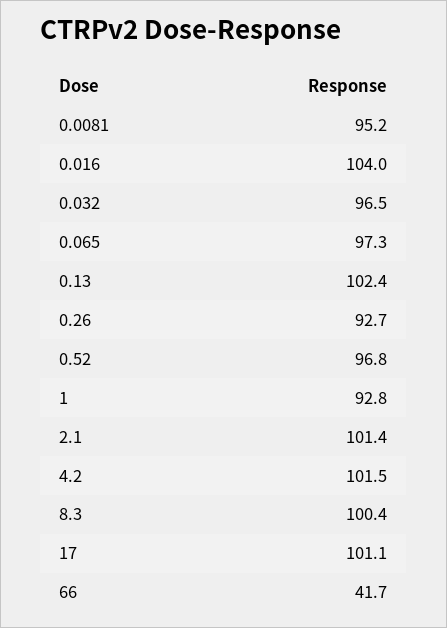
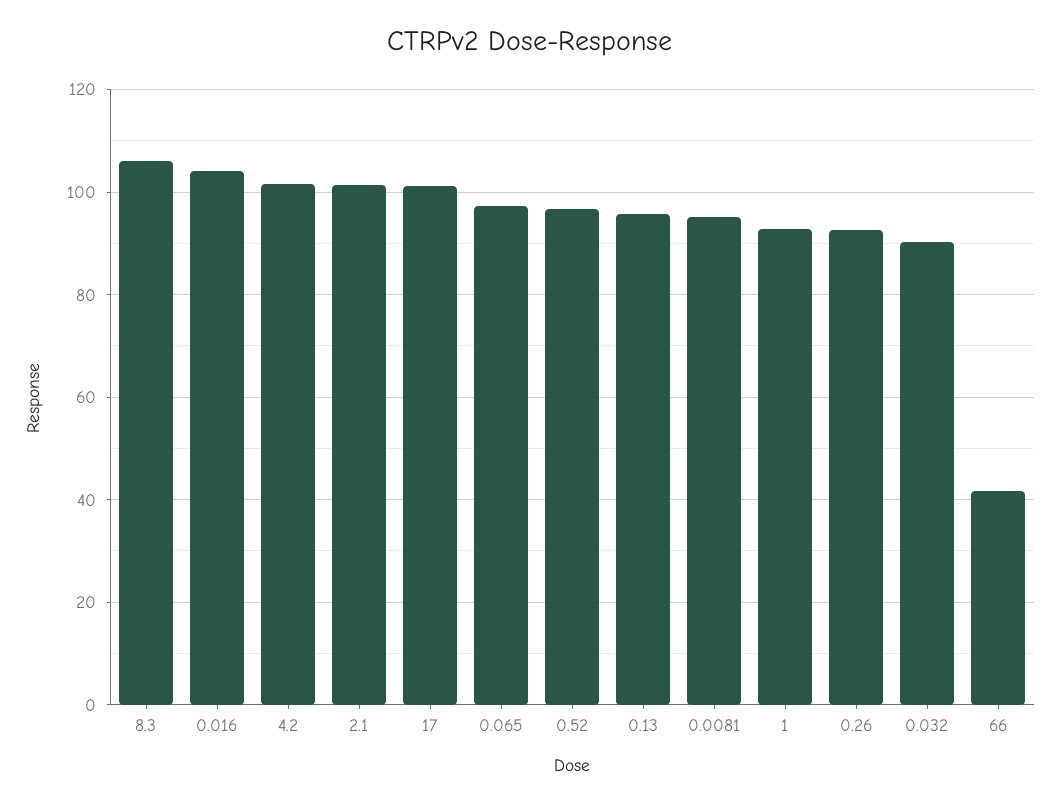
  {
    "0.0081": 95.2,
    "0.016": 104,
-   "0.032": 96.5,
+   "0.032": 90,
    "0.065": 97.3,
-   "0.13": 102.4,
+   "0.13": 96,
    "0.26": 92.7,
    "0.52": 96.8,
    "1": 92.8,
    "2.1": 101.4,
    "4.2": 101.5,
-   "8.3": 100.4,
+   "8.3": 106,
    "17": 101.1,
    "66": 41.7
  }

